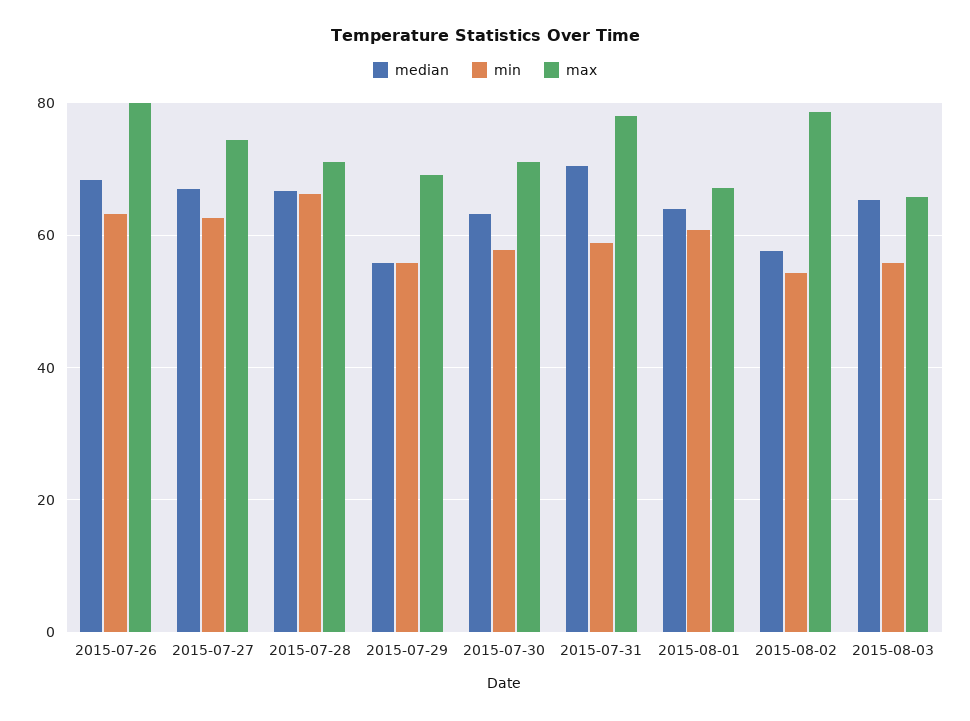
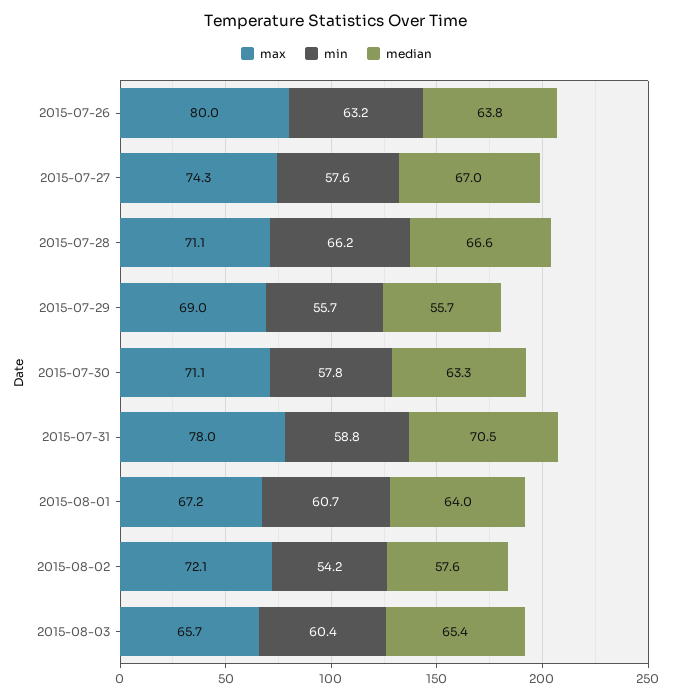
  {
    "median": {
-     "2015-07-26": 68,
+     "2015-07-26": 63.8,
      "2015-07-27": 67,
      "2015-07-28": 66.6,
      "2015-07-29": 55.7,
      "2015-07-30": 63.3,
      "2015-07-31": 70.5,
      "2015-08-01": 64,
      "2015-08-02": 57.6,
      "2015-08-03": 65.4
    },
    "min": {
      "2015-07-26": 63.2,
-     "2015-07-27": 62,
+     "2015-07-27": 57.6,
      "2015-07-28": 66.2,
      "2015-07-29": 55.7,
      "2015-07-30": 57.8,
      "2015-07-31": 58.8,
      "2015-08-01": 60.7,
      "2015-08-02": 54.2,
-     "2015-08-03": 56
+     "2015-08-03": 60.4
    },
    "max": {
      "2015-07-26": 80,
      "2015-07-27": 74.3,
      "2015-07-28": 71.1,
      "2015-07-29": 69,
      "2015-07-30": 71.1,
      "2015-07-31": 78,
      "2015-08-01": 67.2,
-     "2015-08-02": 78,
+     "2015-08-02": 72.1,
      "2015-08-03": 65.7
    }
  }

